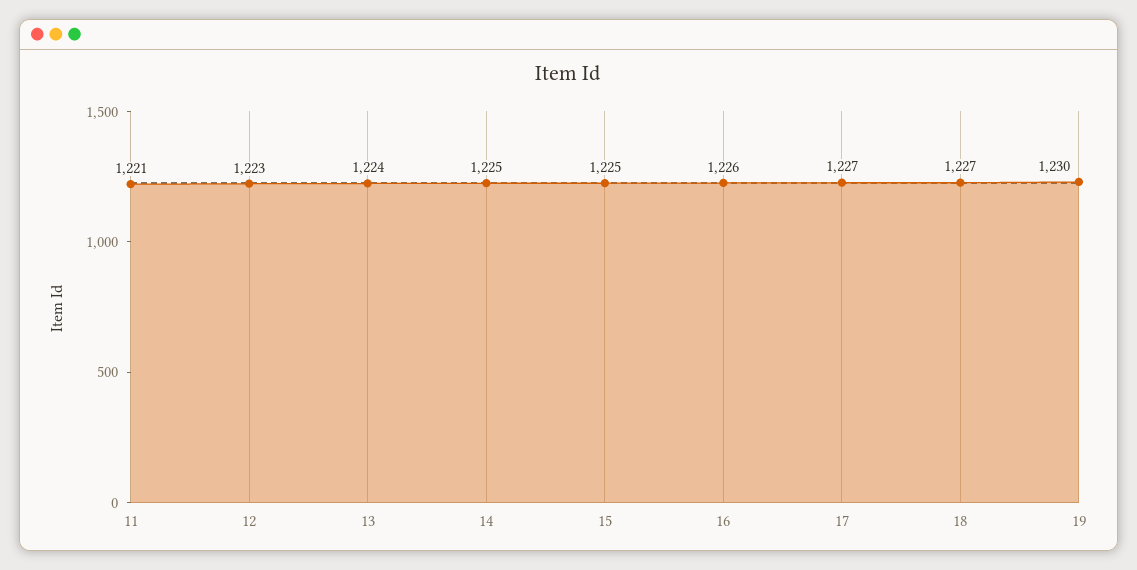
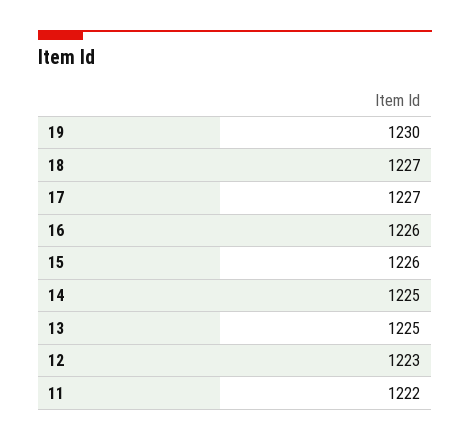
  {
-   "11": 1221,
+   "11": 1222,
    "12": 1223,
-   "13": 1224,
+   "13": 1225,
    "14": 1225,
-   "15": 1225,
+   "15": 1226,
    "16": 1226,
    "17": 1227,
    "18": 1227,
    "19": 1230
  }

